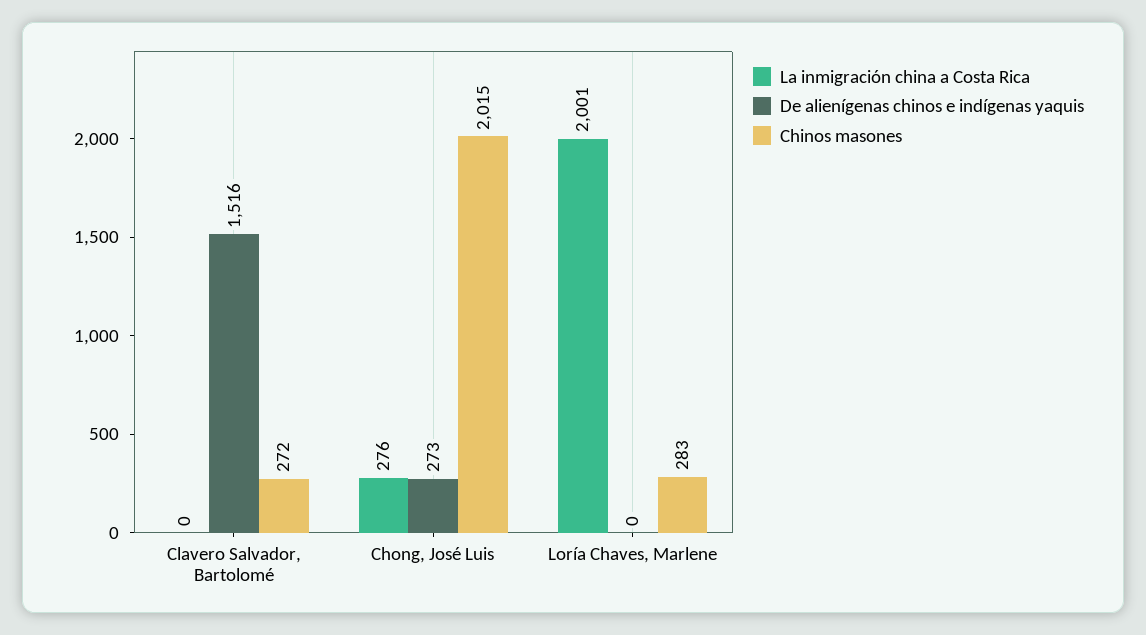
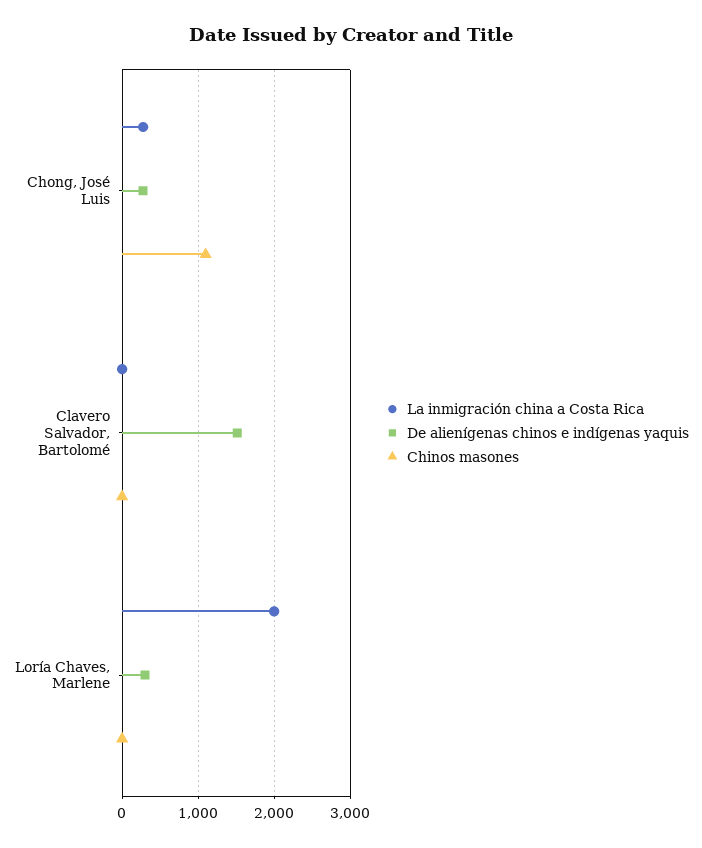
  {
    "La inmigración china a Costa Rica": {
      "Clavero Salvador, Bartolomé": 0,
      "Chong, José Luis": 276,
      "Loría Chaves, Marlene": 2001
    },
    "De alienígenas chinos e indígenas yaquis": {
      "Clavero Salvador, Bartolomé": 1516,
      "Chong, José Luis": 273,
-     "Loría Chaves, Marlene": 0
+     "Loría Chaves, Marlene": 300
    },
    "Chinos masones": {
-     "Clavero Salvador, Bartolomé": 272,
+     "Clavero Salvador, Bartolomé": 0,
-     "Chong, José Luis": 2015,
+     "Chong, José Luis": 1100,
-     "Loría Chaves, Marlene": 283
+     "Loría Chaves, Marlene": 0
    }
  }

